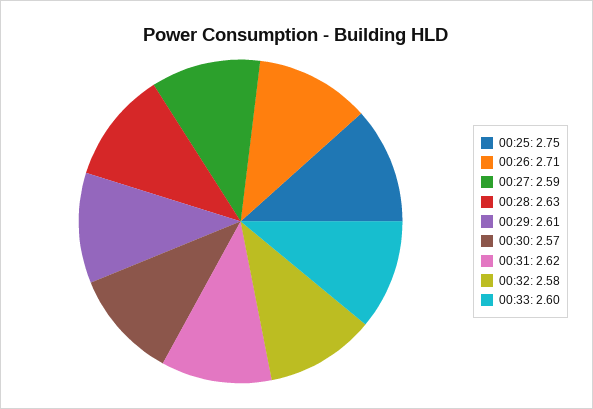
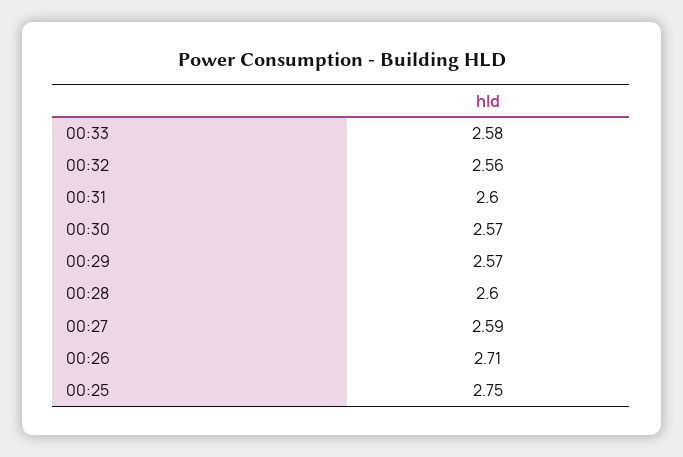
  {
    "00:25": 2.75,
    "00:26": 2.71,
    "00:27": 2.59,
-   "00:28": 2.63,
+   "00:28": 2.6,
-   "00:29": 2.61,
+   "00:29": 2.57,
    "00:30": 2.57,
-   "00:31": 2.62,
+   "00:31": 2.6,
-   "00:32": 2.58,
+   "00:32": 2.56,
-   "00:33": 2.6
+   "00:33": 2.58
  }

